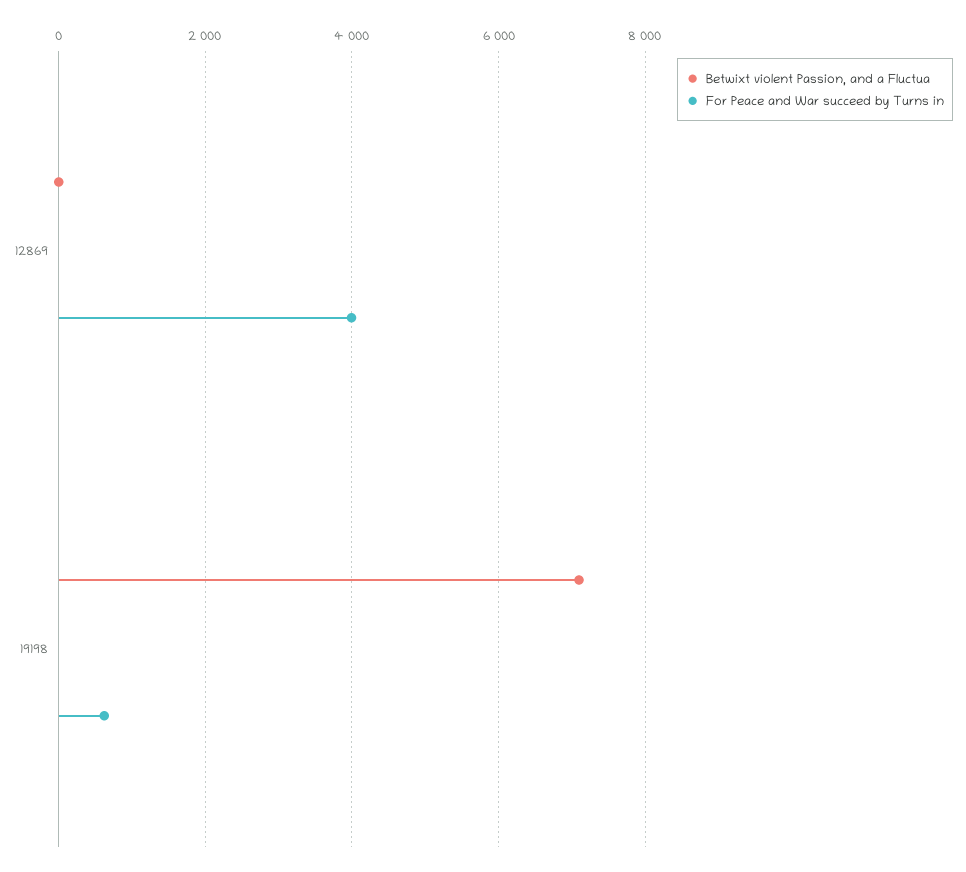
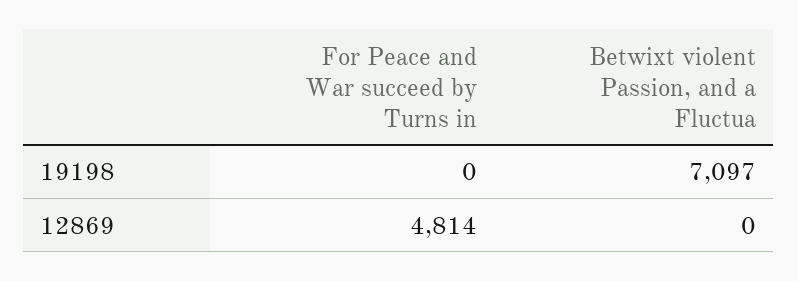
  {
    "Betwixt violent Passion, and a Fluctua": {
      "12869": 0,
      "19198": 7097
    },
    "For Peace and War succeed by Turns in": {
-     "12869": 4000,
+     "12869": 4814,
-     "19198": 600
+     "19198": 0
    }
  }

